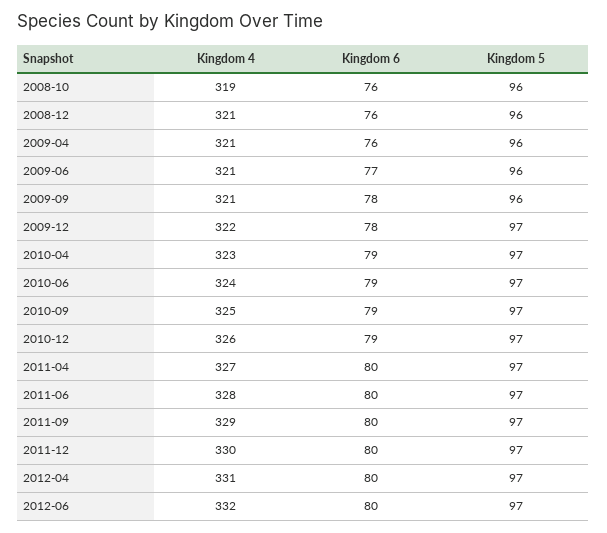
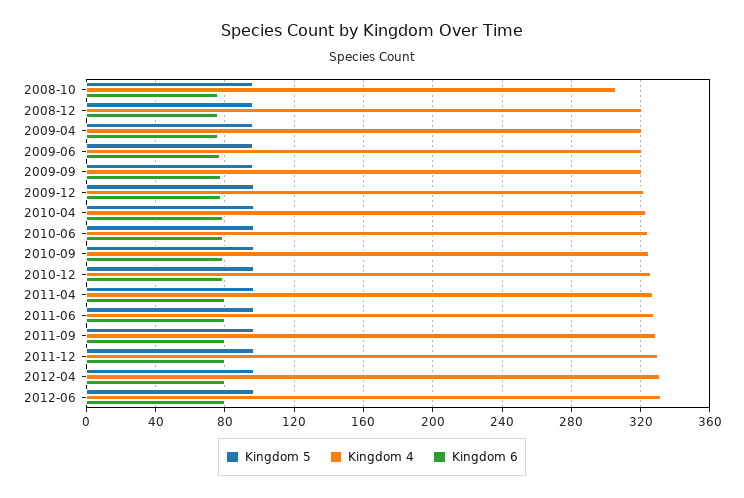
  {
    "Kingdom 4": {
-     "2008-10": 319,
+     "2008-10": 305,
      "2008-12": 321,
      "2009-04": 321,
      "2009-06": 321,
      "2009-09": 321,
      "2009-12": 322,
      "2010-04": 323,
      "2010-06": 324,
      "2010-09": 325,
      "2010-12": 326,
      "2011-04": 327,
      "2011-06": 328,
      "2011-09": 329,
      "2011-12": 330,
      "2012-04": 331,
      "2012-06": 332
    },
    "Kingdom 6": {
      "2008-10": 76,
      "2008-12": 76,
      "2009-04": 76,
      "2009-06": 77,
      "2009-09": 78,
      "2009-12": 78,
      "2010-04": 79,
      "2010-06": 79,
      "2010-09": 79,
      "2010-12": 79,
      "2011-04": 80,
      "2011-06": 80,
      "2011-09": 80,
      "2011-12": 80,
      "2012-04": 80,
      "2012-06": 80
    },
    "Kingdom 5": {
      "2008-10": 96,
      "2008-12": 96,
      "2009-04": 96,
      "2009-06": 96,
      "2009-09": 96,
      "2009-12": 97,
      "2010-04": 97,
      "2010-06": 97,
      "2010-09": 97,
      "2010-12": 97,
      "2011-04": 97,
      "2011-06": 97,
      "2011-09": 97,
      "2011-12": 97,
      "2012-04": 97,
      "2012-06": 97
    }
  }

